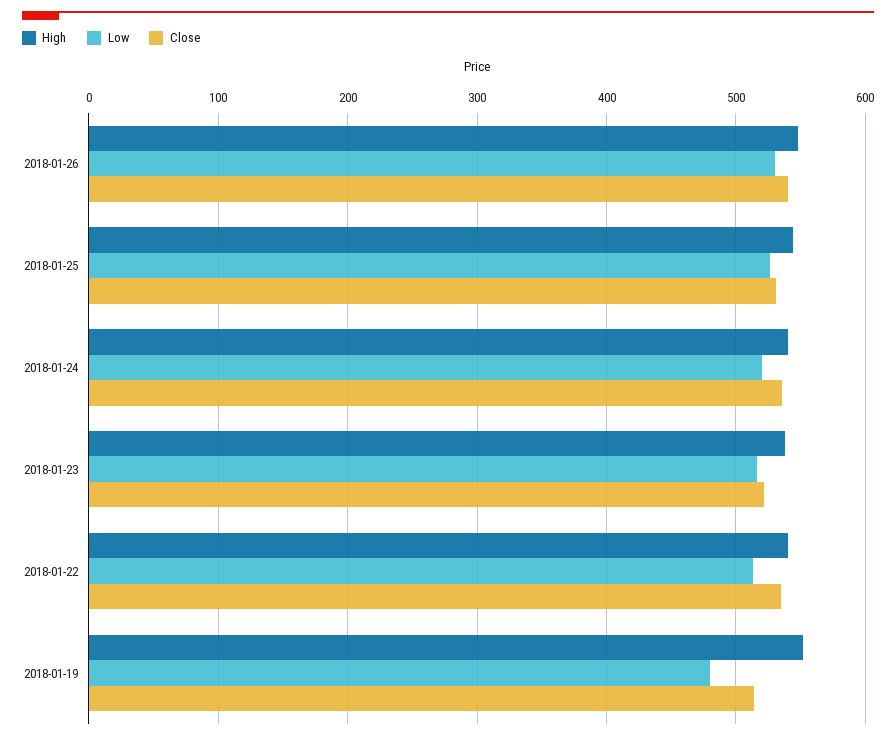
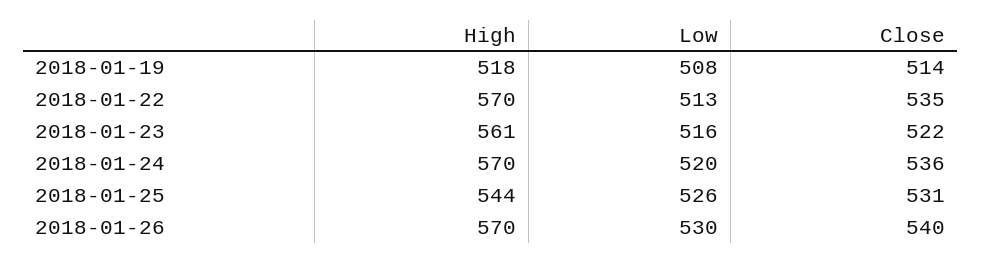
  {
    "High": {
-     "2018-01-26": 550,
+     "2018-01-26": 570,
      "2018-01-25": 544,
-     "2018-01-24": 540,
+     "2018-01-24": 570,
-     "2018-01-23": 540,
+     "2018-01-23": 561,
-     "2018-01-22": 540,
+     "2018-01-22": 570,
-     "2018-01-19": 550
+     "2018-01-19": 518
    },
    "Low": {
      "2018-01-26": 530,
      "2018-01-25": 526,
      "2018-01-24": 520,
      "2018-01-23": 516,
      "2018-01-22": 513,
-     "2018-01-19": 480
+     "2018-01-19": 508
    },
    "Close": {
      "2018-01-26": 540,
      "2018-01-25": 531,
      "2018-01-24": 536,
      "2018-01-23": 522,
      "2018-01-22": 535,
      "2018-01-19": 514
    }
  }

